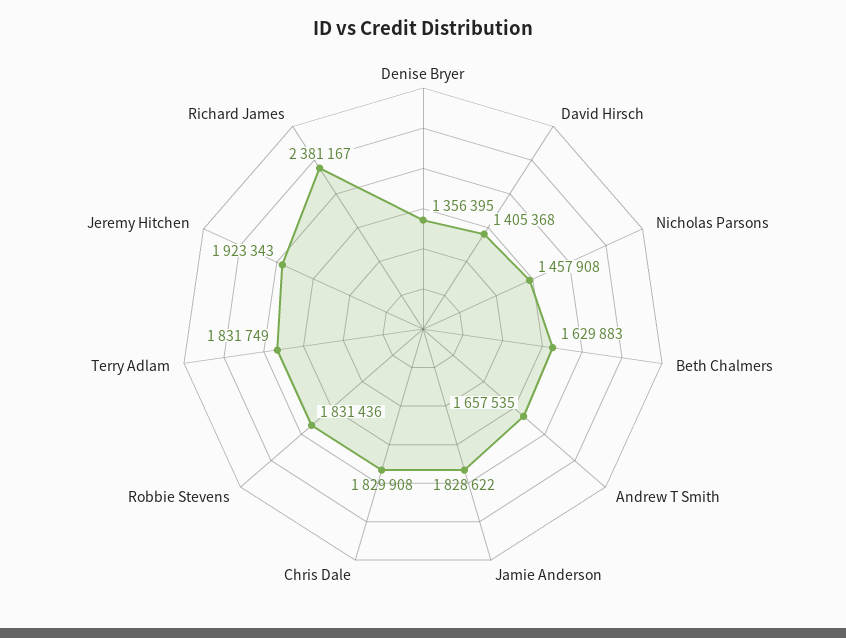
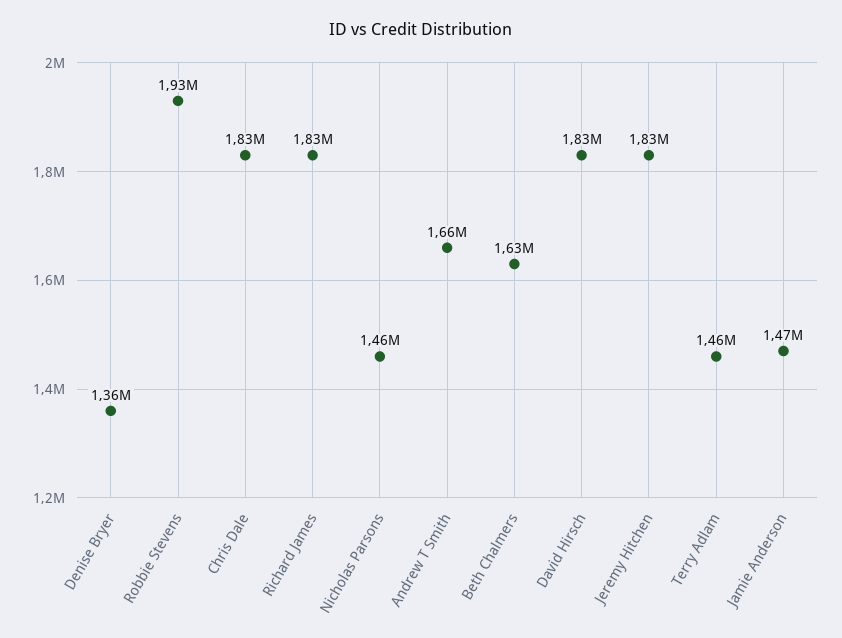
  {
    "Denise Bryer": 1356395,
-   "David Hirsch": 1405368,
+   "David Hirsch": 1830000,
    "Nicholas Parsons": 1457908,
    "Beth Chalmers": 1629883,
    "Andrew T Smith": 1657535,
-   "Jamie Anderson": 1828622,
+   "Jamie Anderson": 1470000,
    "Chris Dale": 1829908,
-   "Robbie Stevens": 1831436,
+   "Robbie Stevens": 1930000,
-   "Terry Adlam": 1831749,
+   "Terry Adlam": 1460000,
-   "Jeremy Hitchen": 1923343,
+   "Jeremy Hitchen": 1830000,
-   "Richard James": 2381167
+   "Richard James": 1830000
  }

